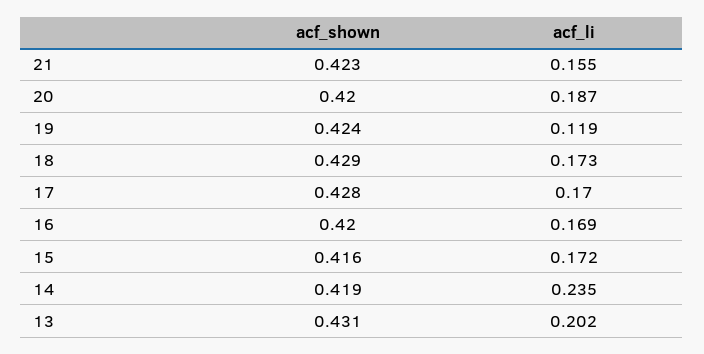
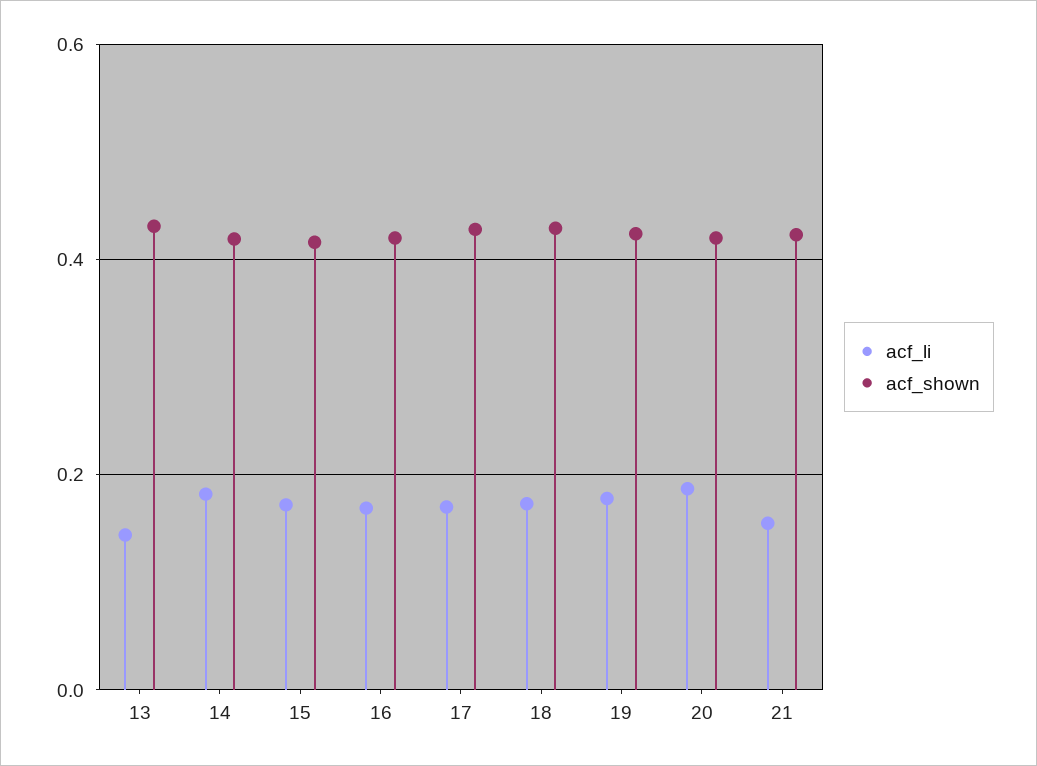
  {
    "acf_shown": {
      "21": 0.423,
      "20": 0.42,
      "19": 0.424,
      "18": 0.429,
      "17": 0.428,
      "16": 0.42,
      "15": 0.416,
      "14": 0.419,
      "13": 0.431
    },
    "acf_li": {
      "21": 0.155,
      "20": 0.187,
-     "19": 0.119,
+     "19": 0.18,
      "18": 0.173,
      "17": 0.17,
      "16": 0.169,
      "15": 0.172,
-     "14": 0.235,
+     "14": 0.18,
-     "13": 0.202
+     "13": 0.14
    }
  }

